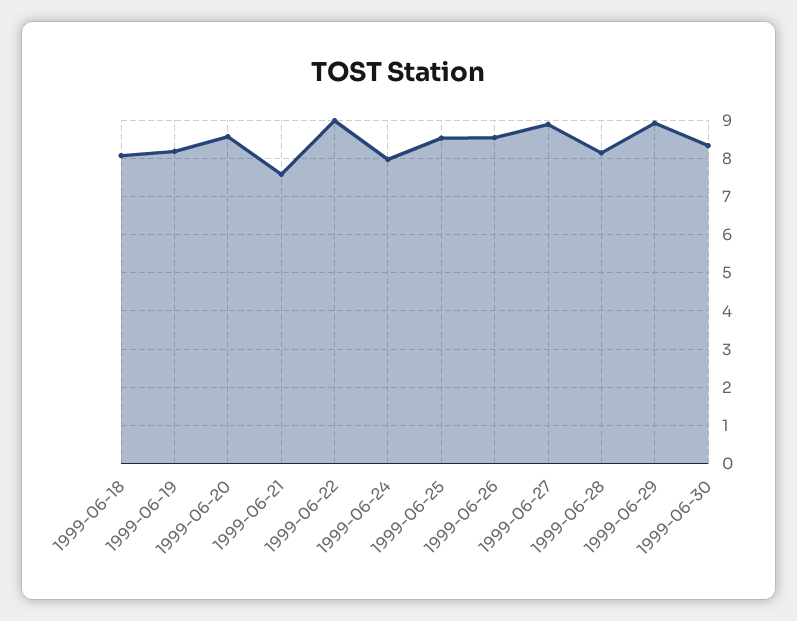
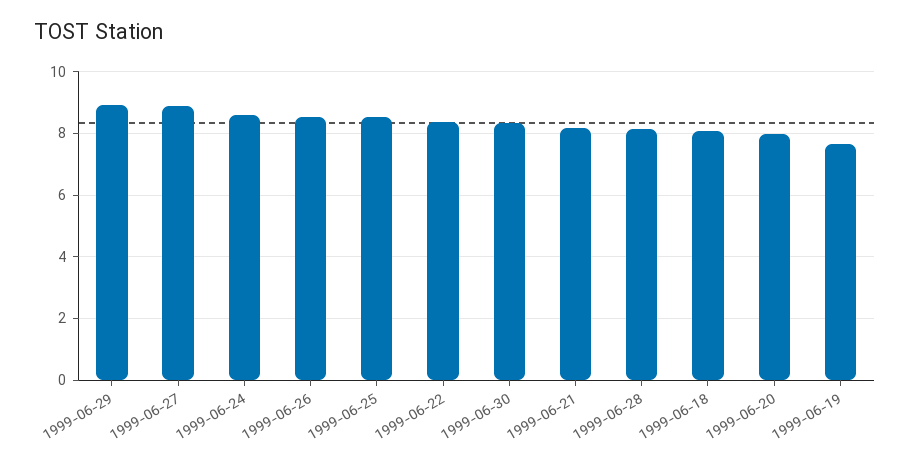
  {
    "1999-06-18": 8,
-   "1999-06-19": 8.2,
+   "1999-06-19": 7.6,
-   "1999-06-20": 8.6,
+   "1999-06-20": 8,
-   "1999-06-21": 7.6,
+   "1999-06-21": 8.2,
-   "1999-06-22": 9,
+   "1999-06-22": 8.4,
-   "1999-06-24": 8,
+   "1999-06-24": 8.6,
    "1999-06-25": 8.6,
    "1999-06-26": 8.6,
    "1999-06-27": 8.8,
    "1999-06-28": 8.2,
    "1999-06-29": 9,
    "1999-06-30": 8.4
  }

